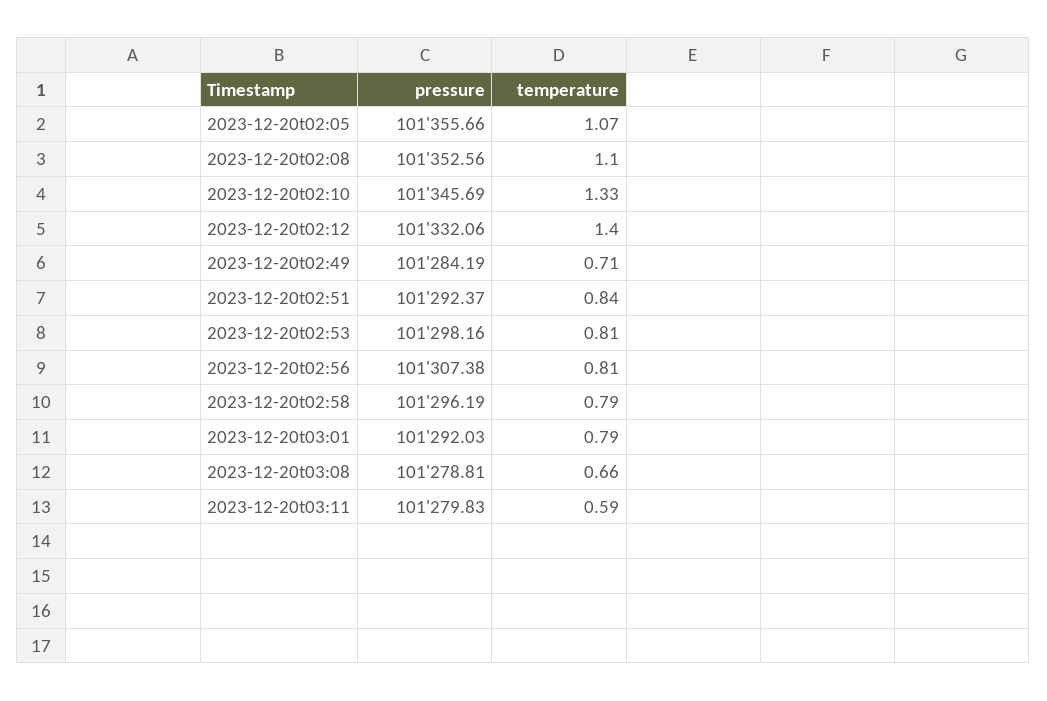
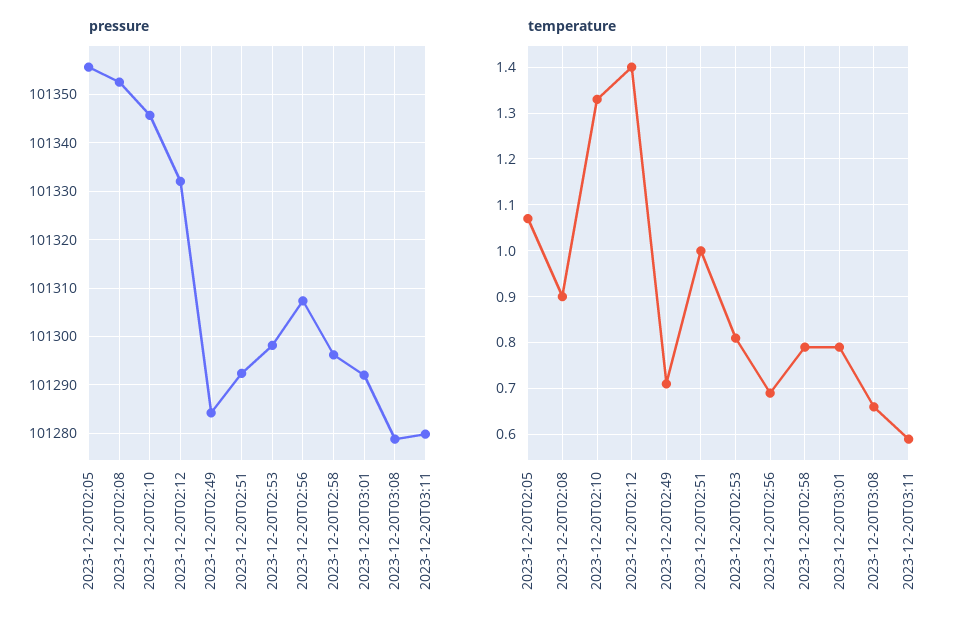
  {
    "pressure": {
      "2023-12-20t02:05": 101355.66,
      "2023-12-20t02:08": 101352.56,
      "2023-12-20t02:10": 101345.69,
      "2023-12-20t02:12": 101332.06,
      "2023-12-20t02:49": 101284.19,
      "2023-12-20t02:51": 101292.37,
      "2023-12-20t02:53": 101298.16,
      "2023-12-20t02:56": 101307.38,
      "2023-12-20t02:58": 101296.19,
      "2023-12-20t03:01": 101292.03,
      "2023-12-20t03:08": 101278.81,
      "2023-12-20t03:11": 101279.83
    },
    "temperature": {
      "2023-12-20t02:05": 1.07,
-     "2023-12-20t02:08": 1.1,
+     "2023-12-20t02:08": 0.9,
      "2023-12-20t02:10": 1.33,
      "2023-12-20t02:12": 1.4,
      "2023-12-20t02:49": 0.71,
-     "2023-12-20t02:51": 0.84,
+     "2023-12-20t02:51": 1,
      "2023-12-20t02:53": 0.81,
-     "2023-12-20t02:56": 0.81,
+     "2023-12-20t02:56": 0.7,
      "2023-12-20t02:58": 0.79,
      "2023-12-20t03:01": 0.79,
      "2023-12-20t03:08": 0.66,
      "2023-12-20t03:11": 0.59
    }
  }

